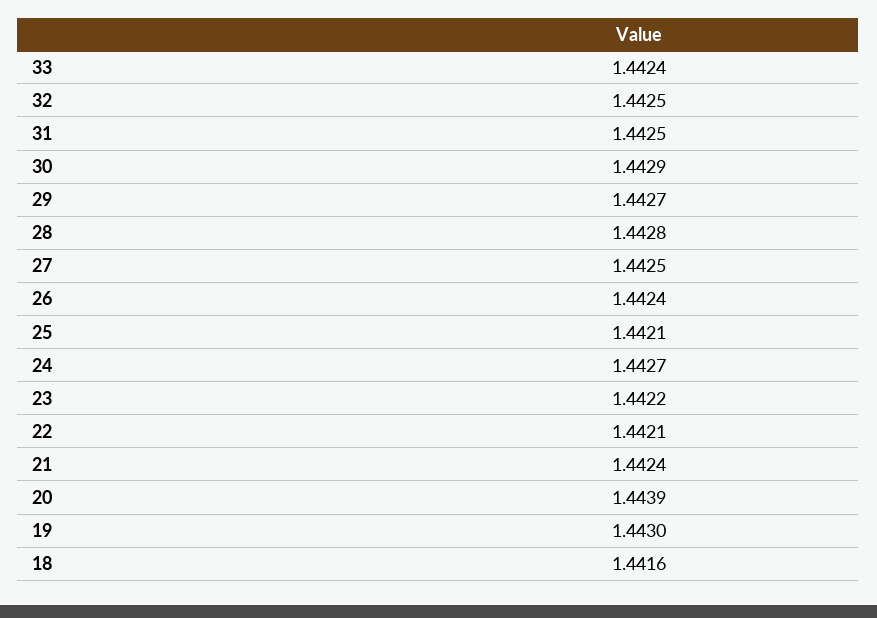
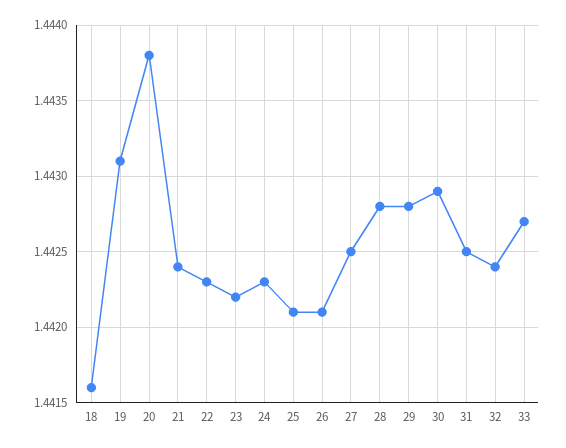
  {
-   "33": 1.4424,
+   "33": 1.4427,
-   "32": 1.4425,
+   "32": 1.4424,
    "31": 1.4425,
    "30": 1.4429,
-   "29": 1.4427,
+   "29": 1.4428,
    "28": 1.4428,
    "27": 1.4425,
-   "26": 1.4424,
+   "26": 1.4421,
    "25": 1.4421,
-   "24": 1.4427,
+   "24": 1.4423,
    "23": 1.4422,
-   "22": 1.4421,
+   "22": 1.4423,
    "21": 1.4424,
-   "20": 1.4439,
+   "20": 1.4438,
-   "19": 1.443,
+   "19": 1.4431,
    "18": 1.4416
  }

